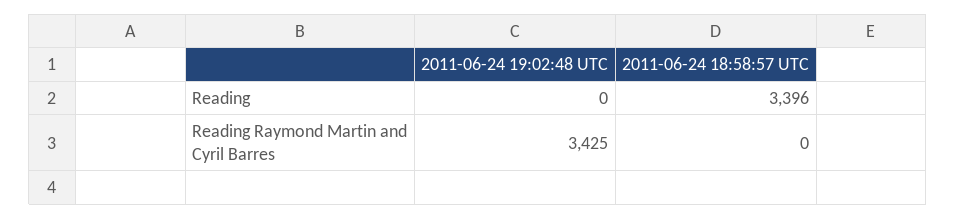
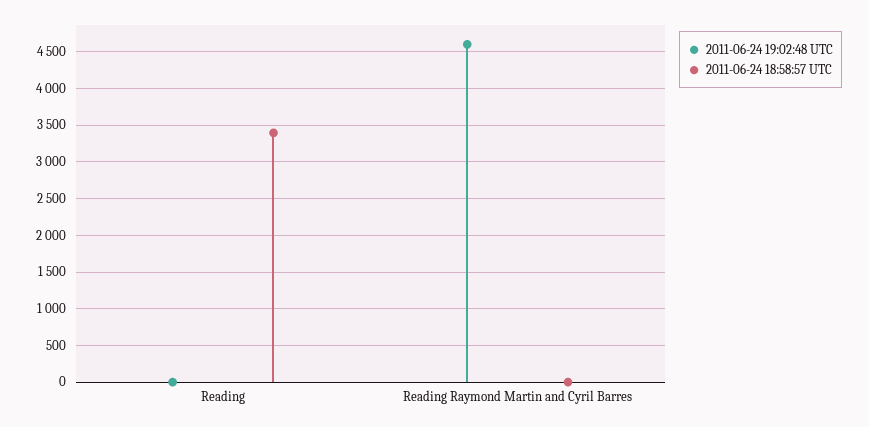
  {
    "2011-06-24 19:02:48 UTC": {
      "Reading": 0,
-     "Reading Raymond Martin and Cyril Barres": 3425
+     "Reading Raymond Martin and Cyril Barres": 4600
    },
    "2011-06-24 18:58:57 UTC": {
      "Reading": 3396,
      "Reading Raymond Martin and Cyril Barres": 0
    }
  }

